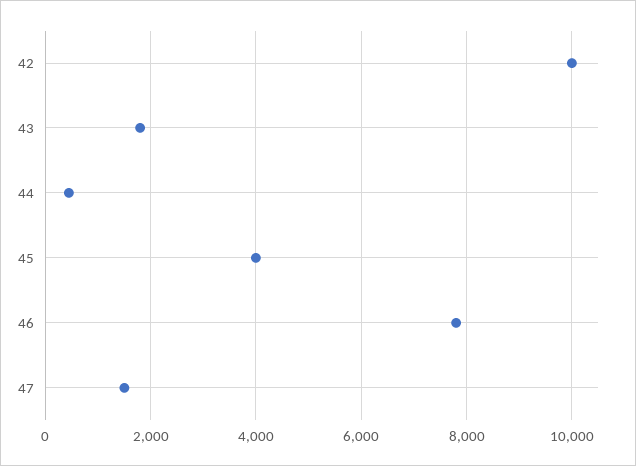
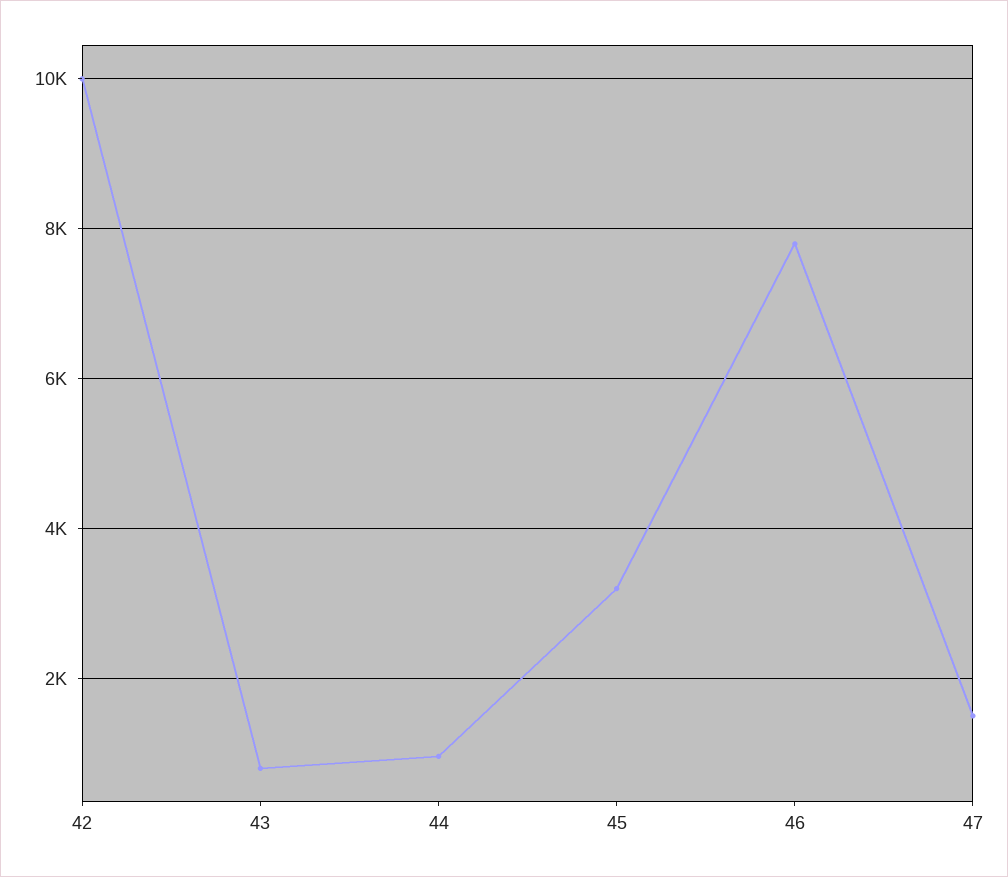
  {
    "42": 10000,
-   "43": 1800,
+   "43": 800,
-   "44": 400,
+   "44": 1000,
-   "45": 4000,
+   "45": 3200,
    "46": 7800,
    "47": 1600
  }

